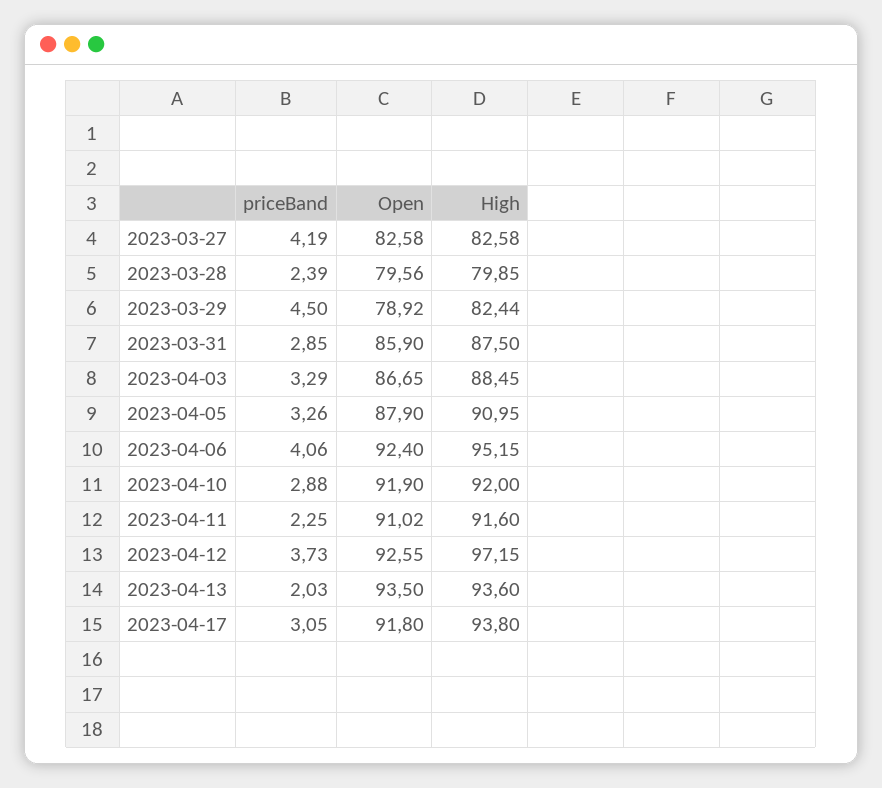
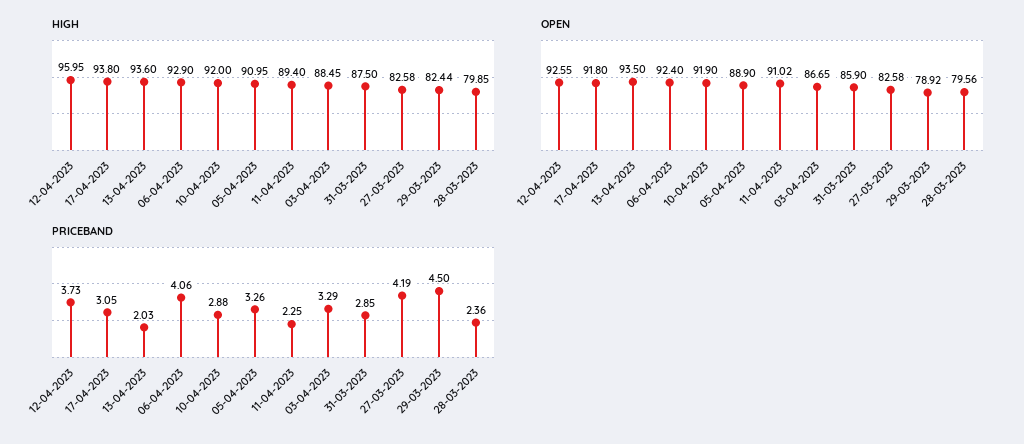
  {
    "priceBand": {
      "2023-03-27": 4.19,
-     "2023-03-28": 2.39,
+     "2023-03-28": 2.36,
      "2023-03-29": 4.5,
      "2023-03-31": 2.85,
      "2023-04-03": 3.29,
      "2023-04-05": 3.26,
      "2023-04-06": 4.06,
      "2023-04-10": 2.88,
      "2023-04-11": 2.25,
      "2023-04-12": 3.73,
      "2023-04-13": 2.03,
      "2023-04-17": 3.05
    },
    "Open": {
      "2023-03-27": 82.58,
      "2023-03-28": 79.56,
      "2023-03-29": 78.92,
      "2023-03-31": 85.9,
      "2023-04-03": 86.65,
-     "2023-04-05": 87.9,
+     "2023-04-05": 88.9,
      "2023-04-06": 92.4,
      "2023-04-10": 91.9,
      "2023-04-11": 91.02,
      "2023-04-12": 92.55,
      "2023-04-13": 93.5,
      "2023-04-17": 91.8
    },
    "High": {
      "2023-03-27": 82.58,
      "2023-03-28": 79.85,
      "2023-03-29": 82.44,
      "2023-03-31": 87.5,
      "2023-04-03": 88.45,
      "2023-04-05": 90.95,
-     "2023-04-06": 95.15,
+     "2023-04-06": 92.9,
      "2023-04-10": 92,
-     "2023-04-11": 91.6,
+     "2023-04-11": 89.4,
-     "2023-04-12": 97.15,
+     "2023-04-12": 95.95,
      "2023-04-13": 93.6,
      "2023-04-17": 93.8
    }
  }

